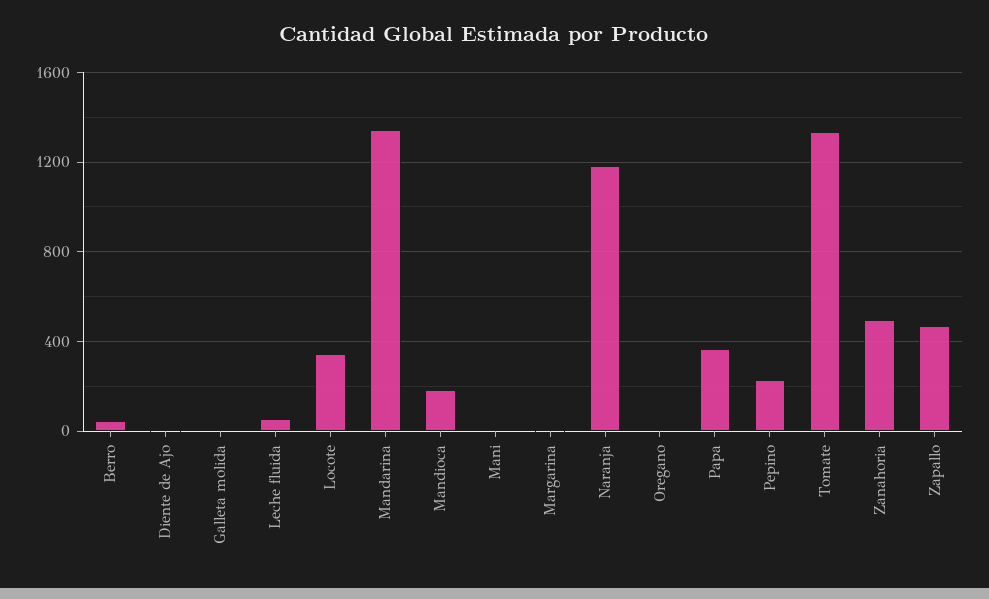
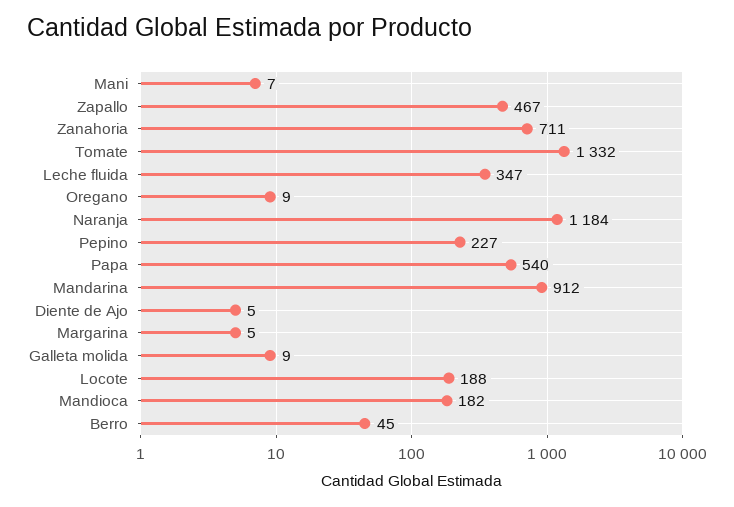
  {
    "Berro": 45,
    "Diente de Ajo": 5,
    "Galleta molida": 9,
-   "Leche fluida": 50,
+   "Leche fluida": 347,
-   "Locote": 350,
+   "Locote": 188,
-   "Mandarina": 1350,
+   "Mandarina": 912,
    "Mandioca": 182,
    "Mani": 7,
    "Margarina": 5,
    "Naranja": 1184,
    "Oregano": 9,
-   "Papa": 350,
+   "Papa": 540,
    "Pepino": 227,
    "Tomate": 1332,
-   "Zanahoria": 500,
+   "Zanahoria": 711,
    "Zapallo": 467
  }

